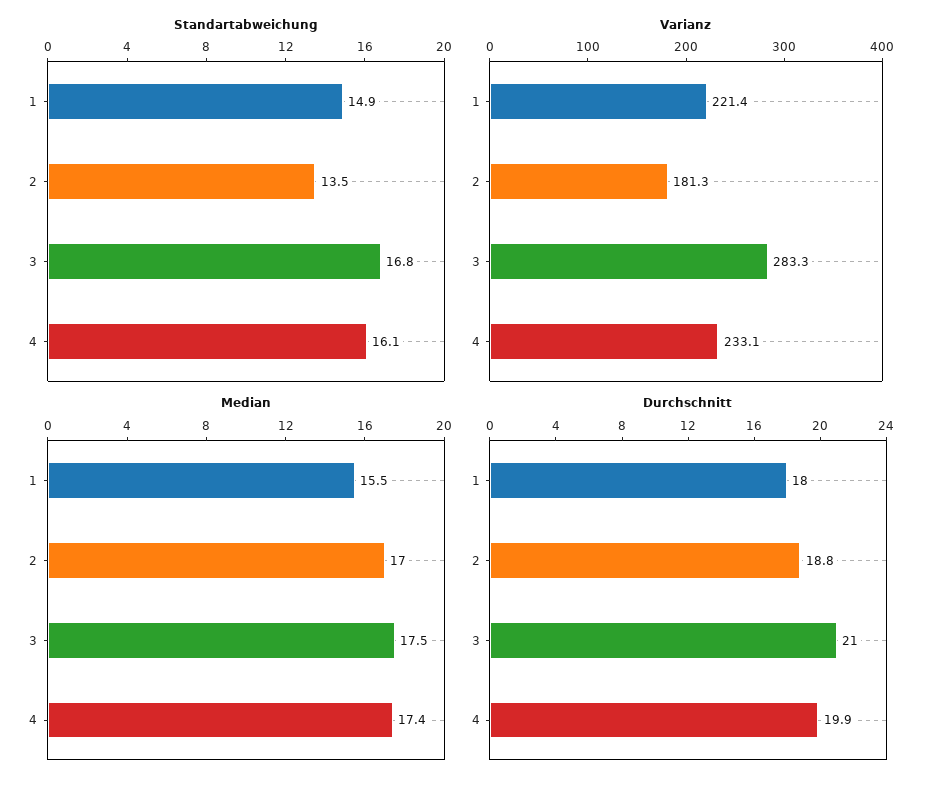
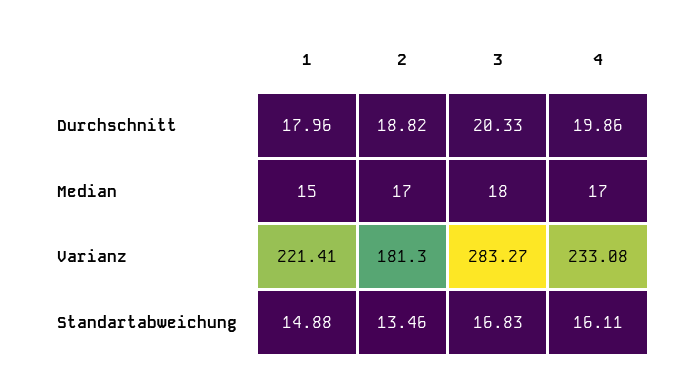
  {
    "Standartabweichung": {
      "1": 14.88,
      "2": 13.46,
      "3": 16.83,
      "4": 16.11
    },
    "Varianz": {
      "1": 221.41,
      "2": 181.3,
      "3": 283.27,
      "4": 233.08
    },
    "Median": {
-     "1": 15.5,
+     "1": 15,
      "2": 17,
-     "3": 17.5,
+     "3": 18,
-     "4": 17.4
+     "4": 17
    },
    "Durchschnitt": {
      "1": 17.96,
      "2": 18.82,
-     "3": 21,
+     "3": 20.33,
      "4": 19.86
    }
  }

